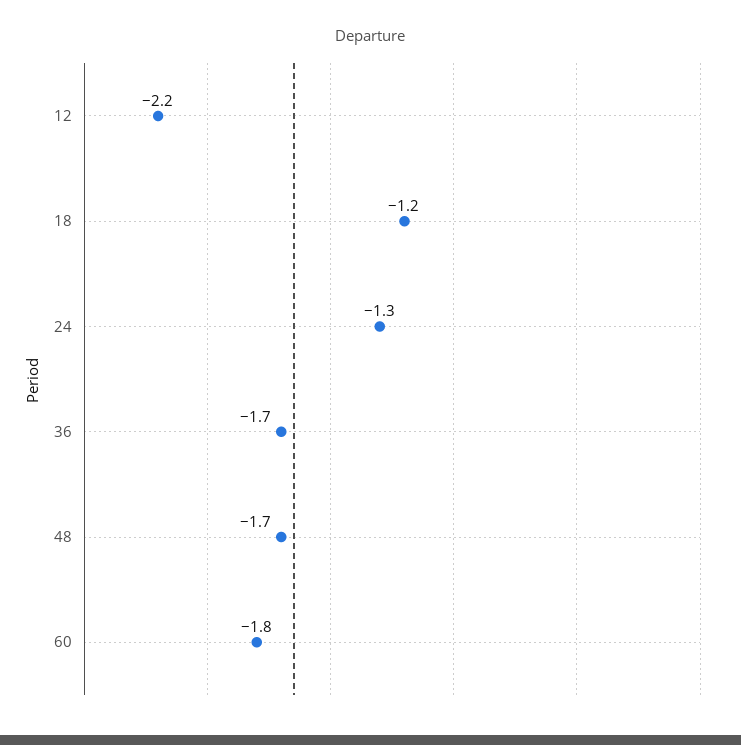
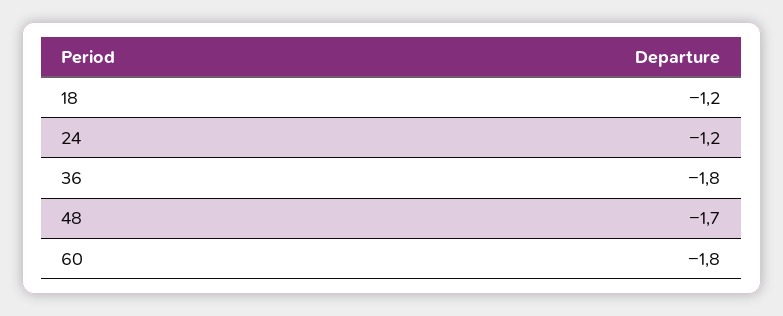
  {
-   "12": -2.2,
    "18": -1.2,
-   "24": -1.3,
+   "24": -1.2,
-   "36": -1.7,
+   "36": -1.8,
    "48": -1.7,
    "60": -1.8
  }

